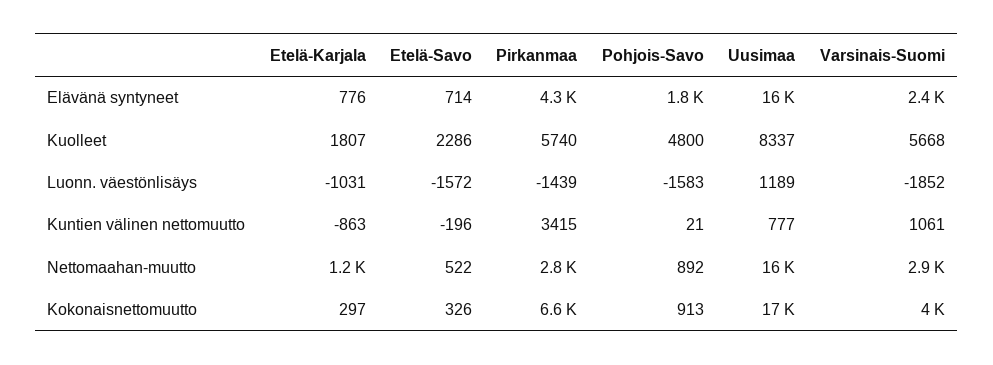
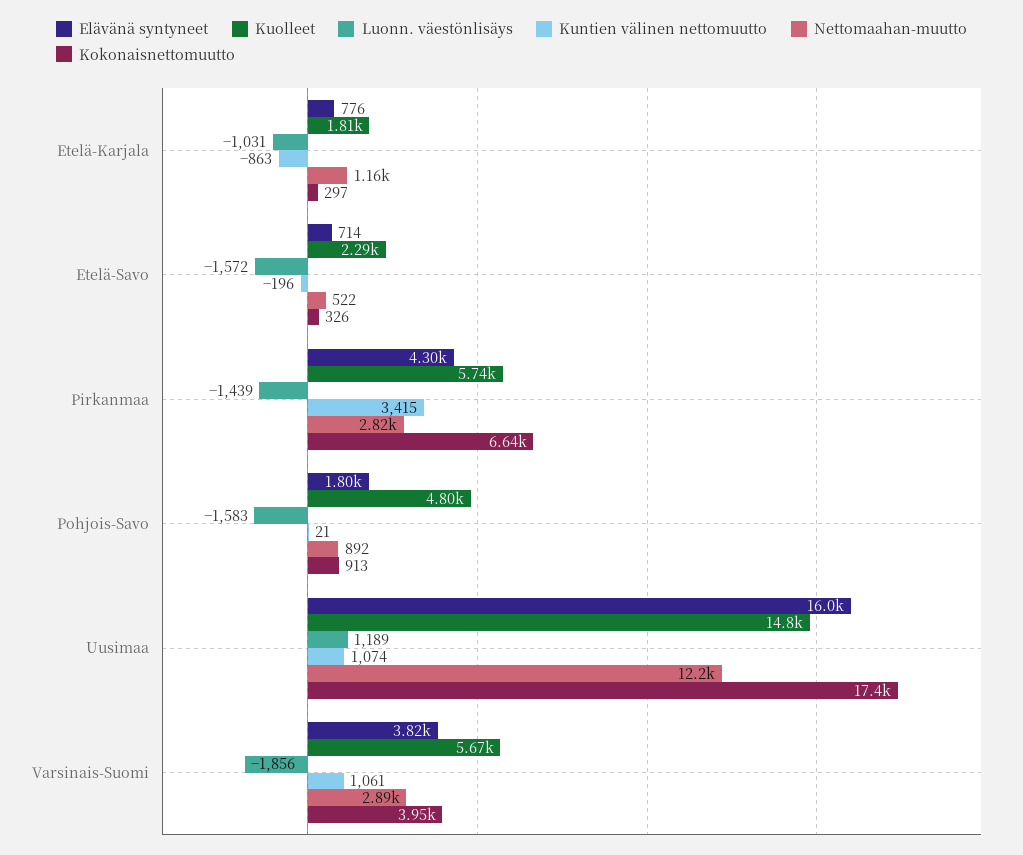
  {
    "Elävänä syntyneet": {
      "Etelä-Karjala": 776,
      "Etelä-Savo": 714,
      "Pirkanmaa": 4300,
      "Pohjois-Savo": 1800,
      "Uusimaa": 16000,
-     "Varsinais-Suomi": 2400
+     "Varsinais-Suomi": 3820
    },
    "Kuolleet": {
      "Etelä-Karjala": 1807,
      "Etelä-Savo": 2286,
      "Pirkanmaa": 5740,
      "Pohjois-Savo": 4800,
-     "Uusimaa": 8337,
+     "Uusimaa": 14800,
      "Varsinais-Suomi": 5668
    },
    "Luonn. väestönlisäys": {
      "Etelä-Karjala": -1031,
      "Etelä-Savo": -1572,
      "Pirkanmaa": -1439,
      "Pohjois-Savo": -1583,
      "Uusimaa": 1189,
-     "Varsinais-Suomi": -1852
+     "Varsinais-Suomi": -1856
    },
    "Kuntien välinen nettomuutto": {
      "Etelä-Karjala": -863,
      "Etelä-Savo": -196,
      "Pirkanmaa": 3415,
      "Pohjois-Savo": 21,
-     "Uusimaa": 777,
+     "Uusimaa": 1074,
      "Varsinais-Suomi": 1061
    },
    "Nettomaahan-muutto": {
      "Etelä-Karjala": 1160,
      "Etelä-Savo": 522,
      "Pirkanmaa": 2820,
      "Pohjois-Savo": 892,
-     "Uusimaa": 16000,
+     "Uusimaa": 12200,
      "Varsinais-Suomi": 2890
    },
    "Kokonaisnettomuutto": {
      "Etelä-Karjala": 297,
      "Etelä-Savo": 326,
      "Pirkanmaa": 6640,
      "Pohjois-Savo": 913,
      "Uusimaa": 17400,
      "Varsinais-Suomi": 3950
    }
  }

